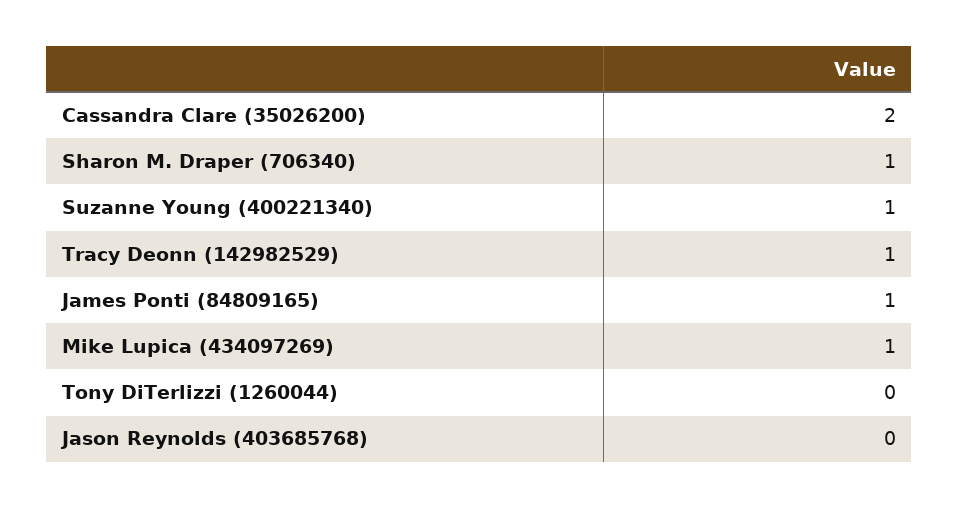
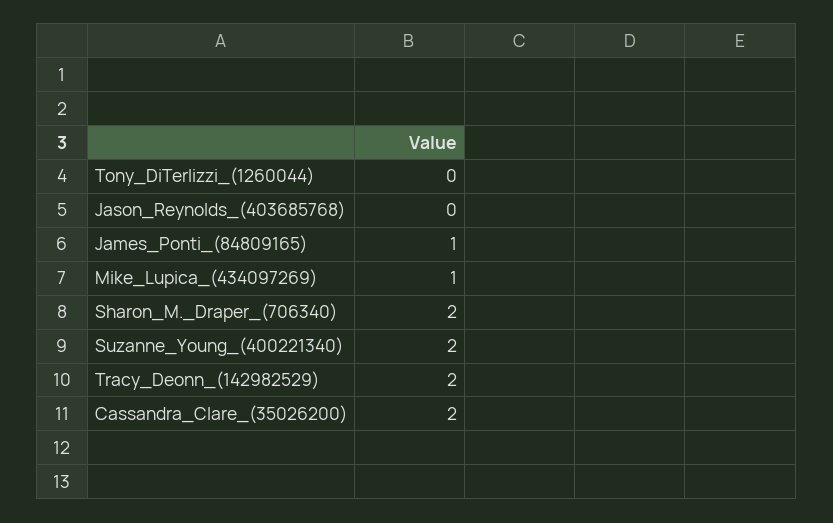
  {
    "Cassandra Clare (35026200)": 2,
-   "Sharon M. Draper (706340)": 1,
+   "Sharon M. Draper (706340)": 2,
-   "Suzanne Young (400221340)": 1,
+   "Suzanne Young (400221340)": 2,
-   "Tracy Deonn (142982529)": 1,
+   "Tracy Deonn (142982529)": 2,
    "James Ponti (84809165)": 1,
    "Mike Lupica (434097269)": 1,
    "Tony DiTerlizzi (1260044)": 0,
    "Jason Reynolds (403685768)": 0
  }

